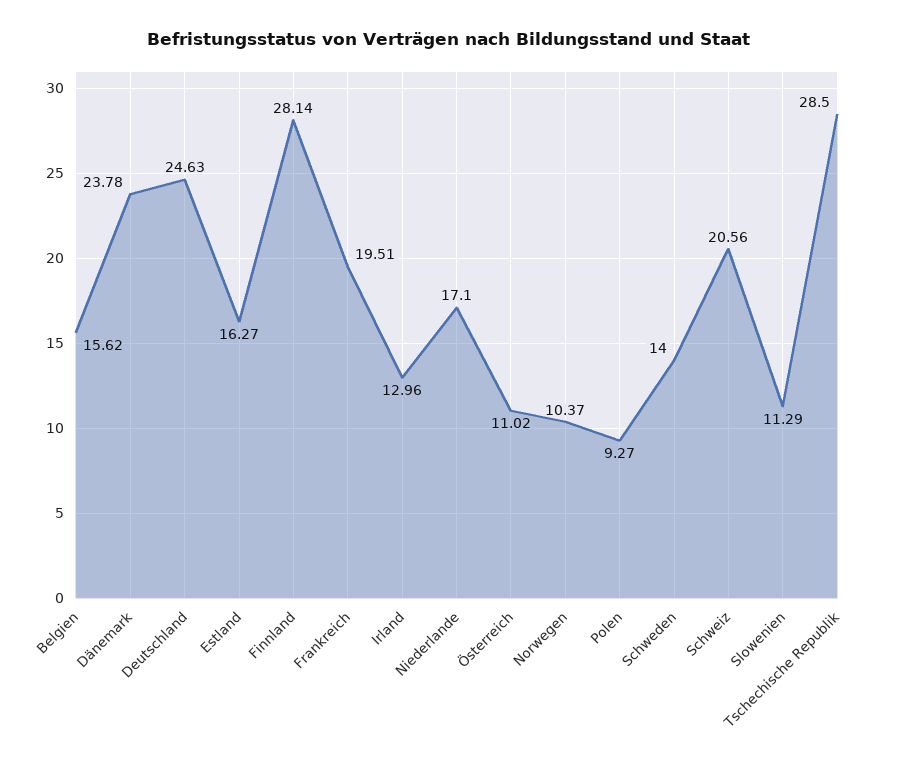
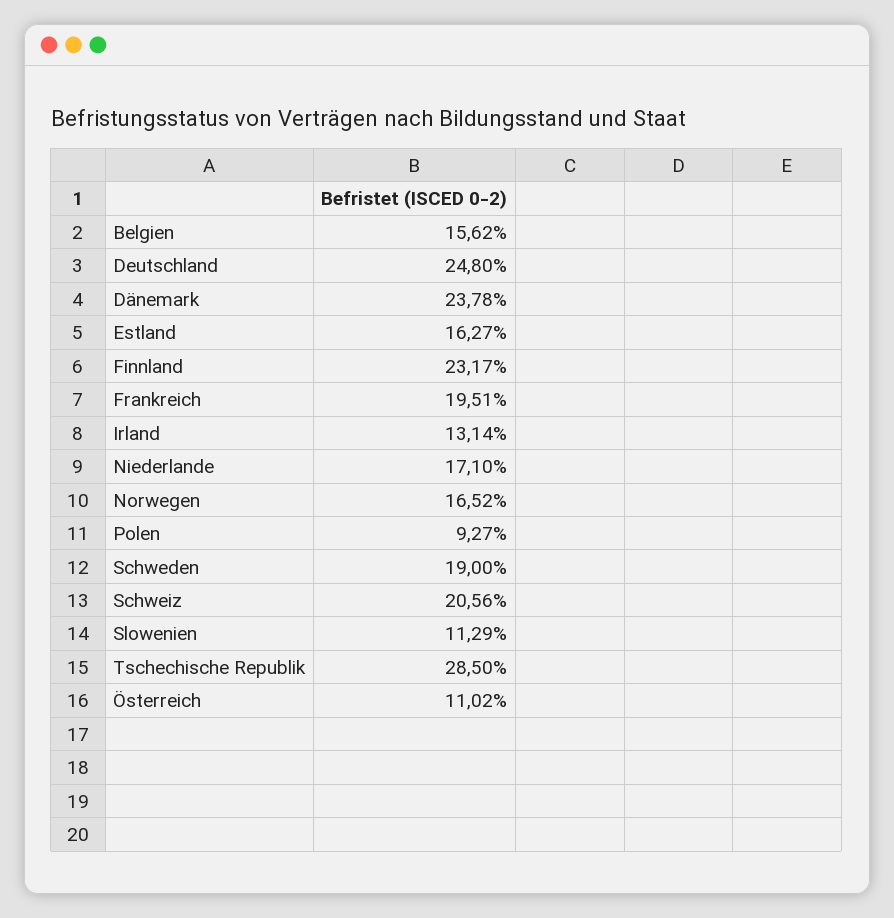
  {
    "Belgien": 15.62,
    "Dänemark": 23.78,
-   "Deutschland": 24.63,
+   "Deutschland": 24.8,
    "Estland": 16.27,
-   "Finnland": 28.14,
+   "Finnland": 23.17,
    "Frankreich": 19.51,
-   "Irland": 12.96,
+   "Irland": 13.14,
    "Niederlande": 17.1,
    "Österreich": 11.02,
-   "Norwegen": 10.37,
+   "Norwegen": 16.52,
    "Polen": 9.27,
-   "Schweden": 14,
+   "Schweden": 19,
    "Schweiz": 20.56,
    "Slowenien": 11.29,
    "Tschechische Republik": 28.5
  }

